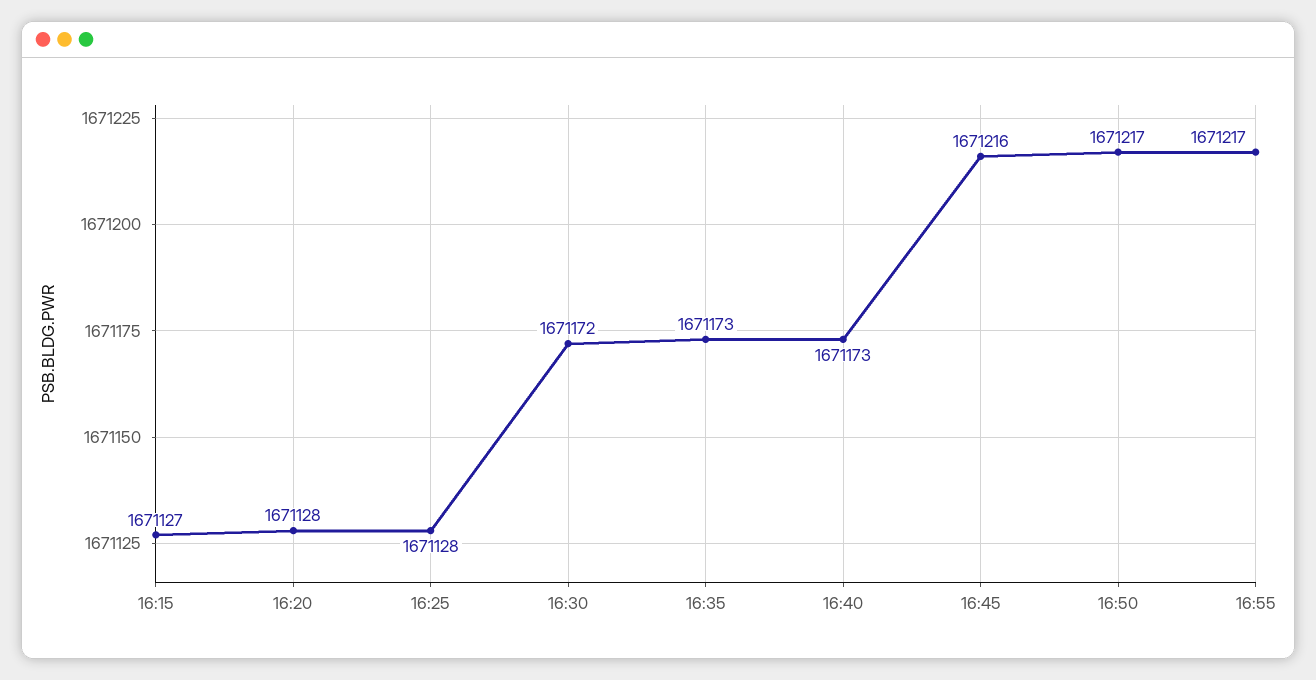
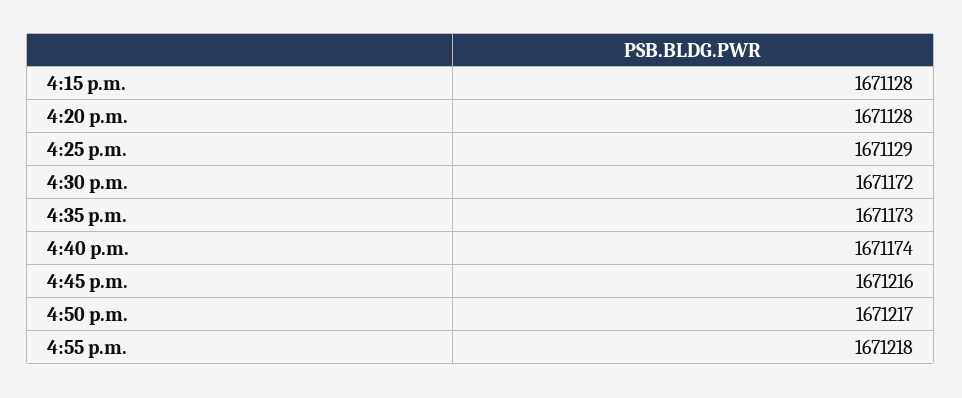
  {
-   "16:15": 1671127,
+   "16:15": 1671128,
    "16:20": 1671128,
-   "16:25": 1671128,
+   "16:25": 1671129,
    "16:30": 1671172,
    "16:35": 1671173,
-   "16:40": 1671173,
+   "16:40": 1671174,
    "16:45": 1671216,
    "16:50": 1671217,
-   "16:55": 1671217
+   "16:55": 1671218
  }

